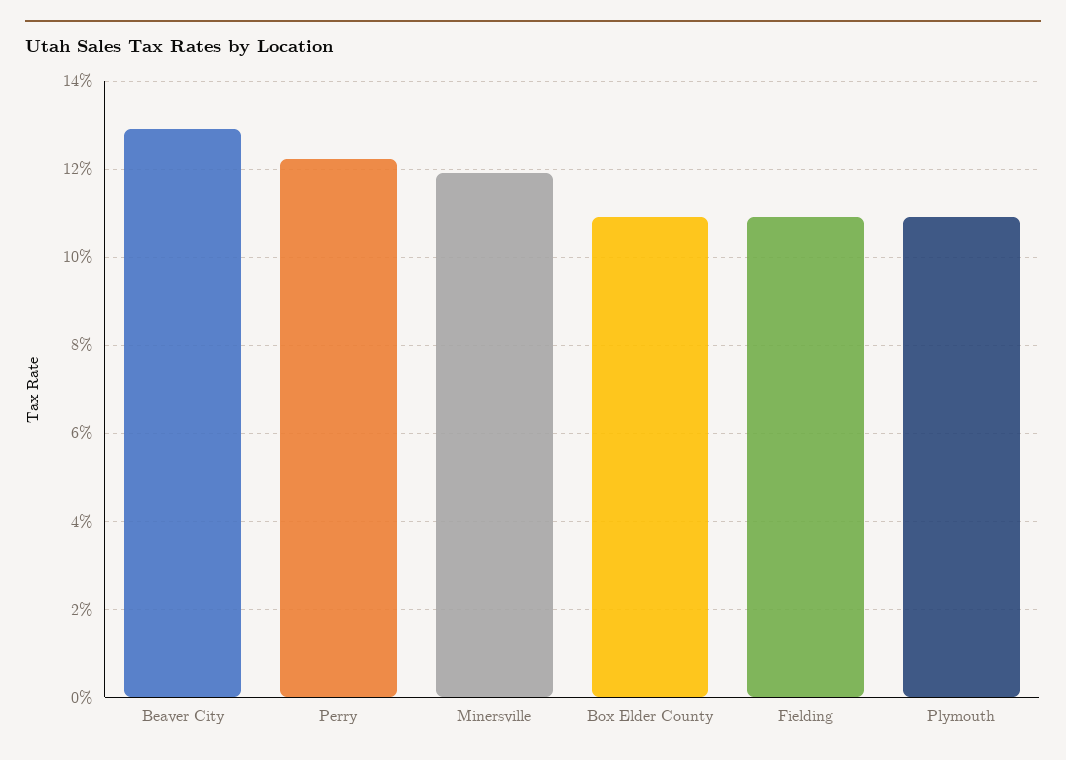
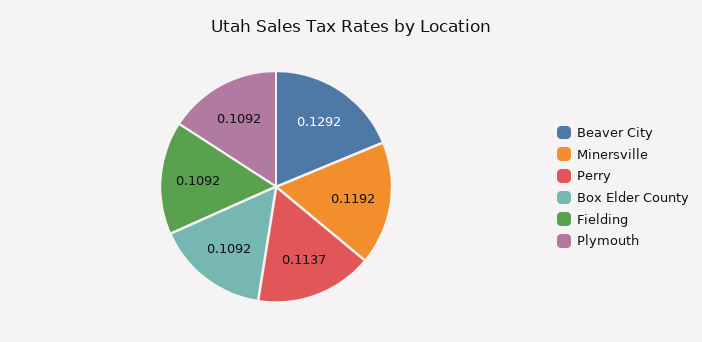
  {
    "Beaver City": 0.1292,
-   "Perry": 0.122,
+   "Perry": 0.1137,
    "Minersville": 0.1192,
    "Box Elder County": 0.1092,
    "Fielding": 0.1092,
    "Plymouth": 0.1092
  }

